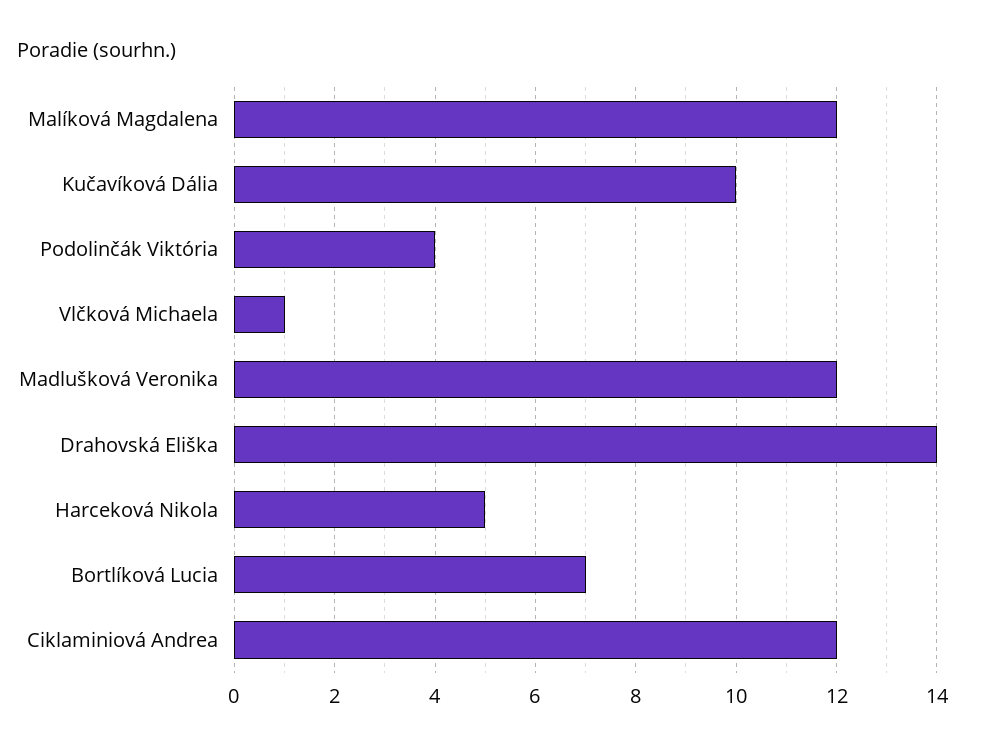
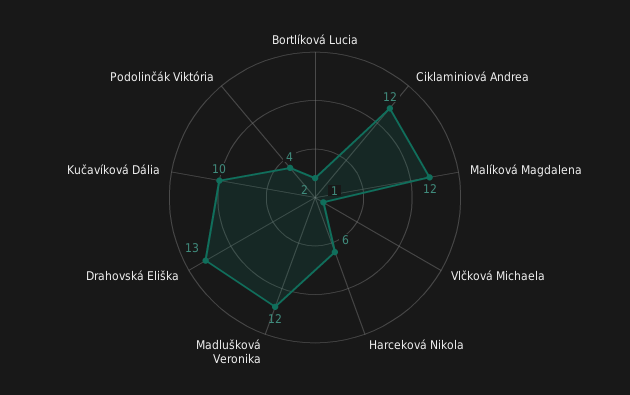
  {
    "Malíková Magdalena": 12,
    "Kučavíková Dália": 10,
    "Podolinčák Viktória": 4,
    "Vlčková Michaela": 1,
    "Madlušková Veronika": 12,
-   "Drahovská Eliška": 14,
+   "Drahovská Eliška": 13,
-   "Harceková Nikola": 5,
+   "Harceková Nikola": 6,
-   "Bortlíková Lucia": 7,
+   "Bortlíková Lucia": 2,
    "Ciklaminiová Andrea": 12
  }

